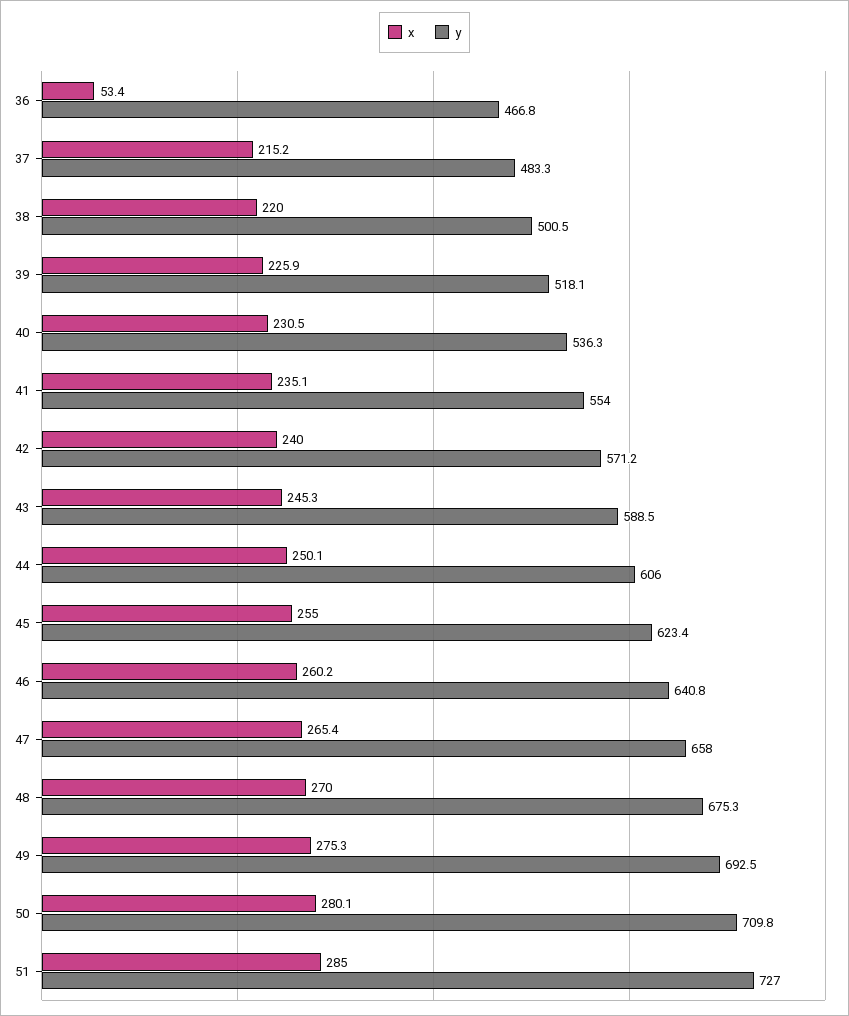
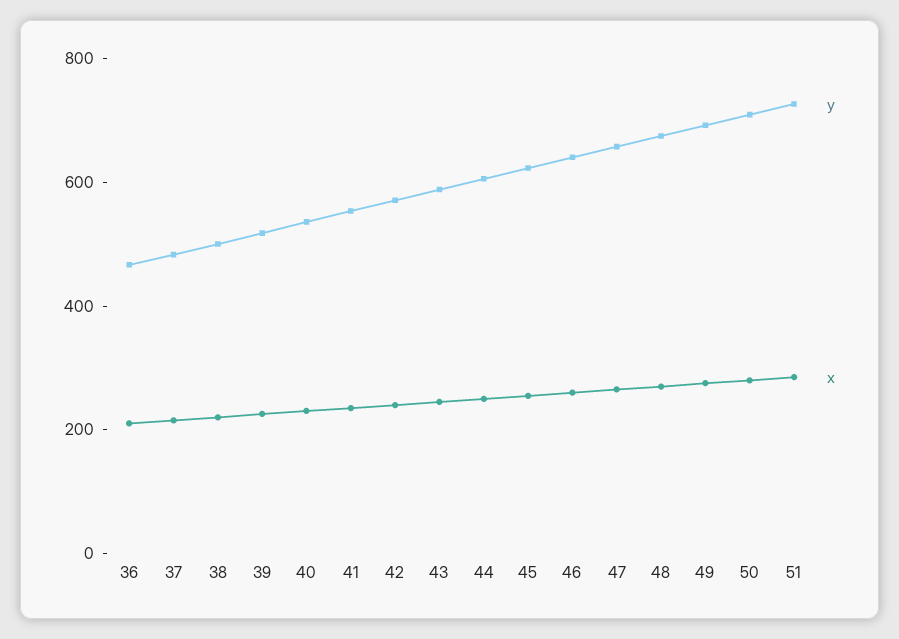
  {
    "x": {
-     "36": 53.4,
+     "36": 200,
      "37": 215.2,
      "38": 220,
      "39": 225.9,
      "40": 230.5,
      "41": 235.1,
      "42": 240,
      "43": 245.3,
      "44": 250.1,
      "45": 255,
      "46": 260.2,
      "47": 265.4,
      "48": 270,
      "49": 275.3,
      "50": 280.1,
      "51": 285
    },
    "y": {
      "36": 466.8,
      "37": 483.3,
      "38": 500.5,
      "39": 518.1,
      "40": 536.3,
      "41": 554,
      "42": 571.2,
      "43": 588.5,
      "44": 606,
      "45": 623.4,
      "46": 640.8,
      "47": 658,
      "48": 675.3,
      "49": 692.5,
      "50": 709.8,
      "51": 727
    }
  }

